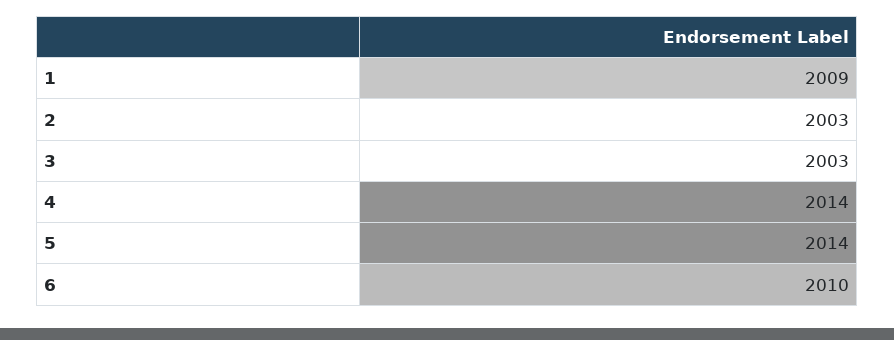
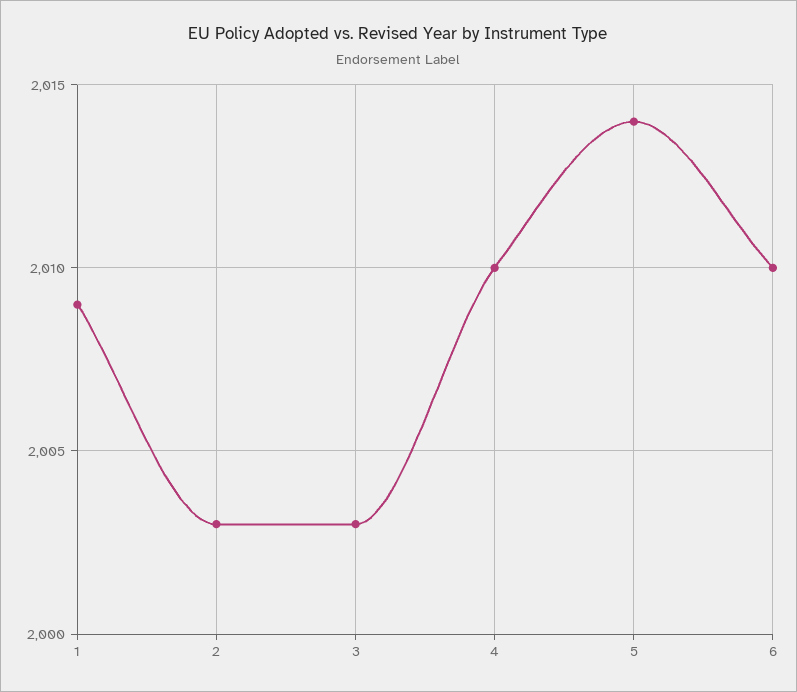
  {
    "1": 2009,
    "2": 2003,
    "3": 2003,
-   "4": 2014,
+   "4": 2010,
    "5": 2014,
    "6": 2010
  }

